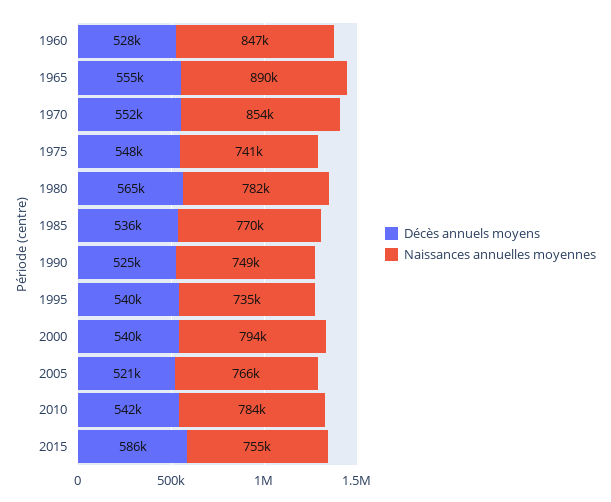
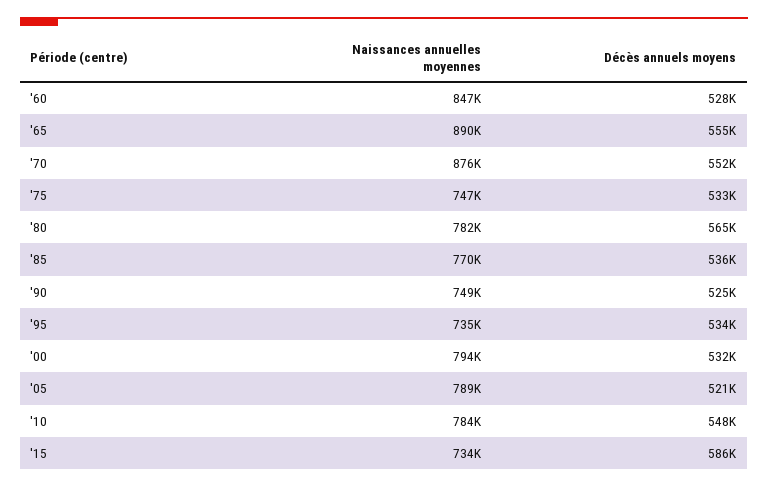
  {
    "Décès annuels moyens": {
      "1960": 528000,
      "1965": 555000,
      "1970": 552000,
-     "1975": 548000,
+     "1975": 533000,
      "1980": 565000,
      "1985": 536000,
      "1990": 525000,
-     "1995": 540000,
+     "1995": 534000,
-     "2000": 540000,
+     "2000": 532000,
      "2005": 521000,
-     "2010": 542000,
+     "2010": 548000,
      "2015": 586000
    },
    "Naissances annuelles moyennes": {
      "1960": 847000,
      "1965": 890000,
-     "1970": 854000,
+     "1970": 876000,
-     "1975": 741000,
+     "1975": 747000,
      "1980": 782000,
      "1985": 770000,
      "1990": 749000,
      "1995": 735000,
      "2000": 794000,
-     "2005": 766000,
+     "2005": 789000,
      "2010": 784000,
-     "2015": 755000
+     "2015": 734000
    }
  }

